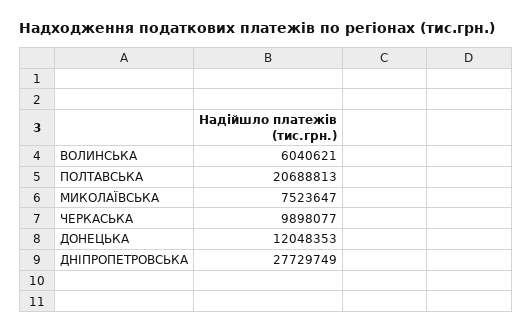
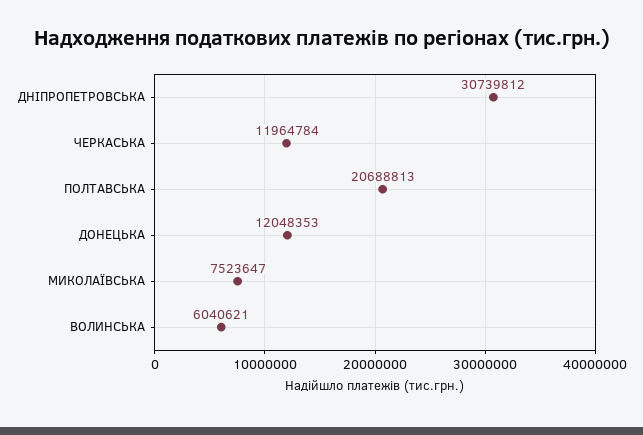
  {
    "ВОЛИНСЬКА": 6040621,
    "ПОЛТАВСЬКА": 20688813,
    "МИКОЛАЇВСЬКА": 7523647,
-   "ЧЕРКАСЬКА": 9898077,
+   "ЧЕРКАСЬКА": 11964784,
    "ДОНЕЦЬКА": 12048353,
-   "ДНIПРОПЕТРОВСЬКА": 27729749
+   "ДНIПРОПЕТРОВСЬКА": 30739812
  }

